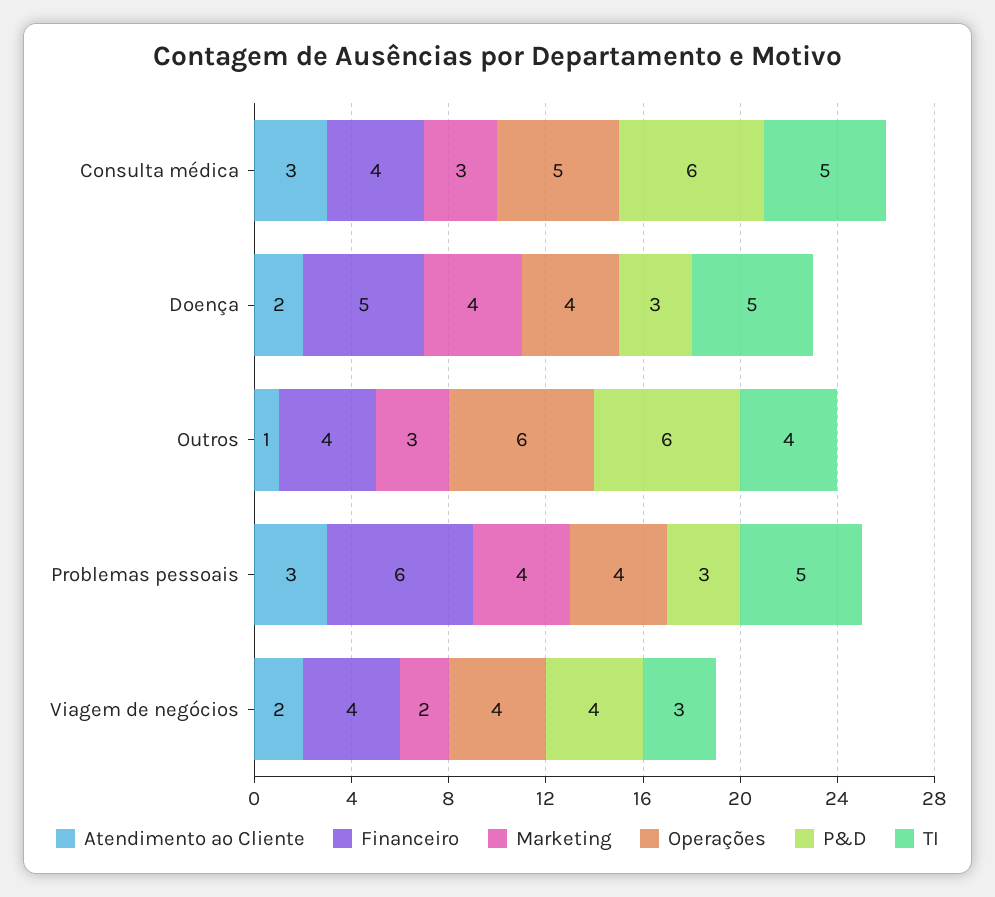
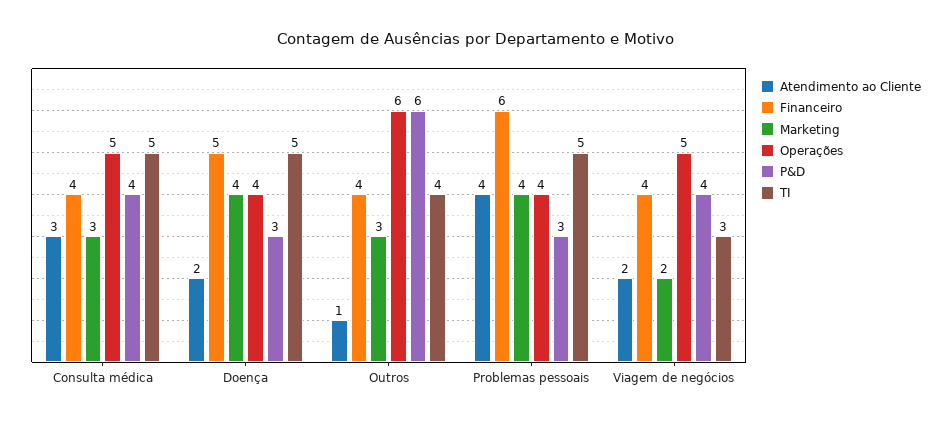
  {
    "Atendimento ao Cliente": {
      "Consulta médica": 3,
      "Doença": 2,
      "Outros": 1,
-     "Problemas pessoais": 3,
+     "Problemas pessoais": 4,
      "Viagem de negócios": 2
    },
    "Financeiro": {
      "Consulta médica": 4,
      "Doença": 5,
      "Outros": 4,
      "Problemas pessoais": 6,
      "Viagem de negócios": 4
    },
    "Marketing": {
      "Consulta médica": 3,
      "Doença": 4,
      "Outros": 3,
      "Problemas pessoais": 4,
      "Viagem de negócios": 2
    },
    "Operações": {
      "Consulta médica": 5,
      "Doença": 4,
      "Outros": 6,
      "Problemas pessoais": 4,
-     "Viagem de negócios": 4
+     "Viagem de negócios": 5
    },
    "P&D": {
-     "Consulta médica": 6,
+     "Consulta médica": 4,
      "Doença": 3,
      "Outros": 6,
      "Problemas pessoais": 3,
      "Viagem de negócios": 4
    },
    "TI": {
      "Consulta médica": 5,
      "Doença": 5,
      "Outros": 4,
      "Problemas pessoais": 5,
      "Viagem de negócios": 3
    }
  }

